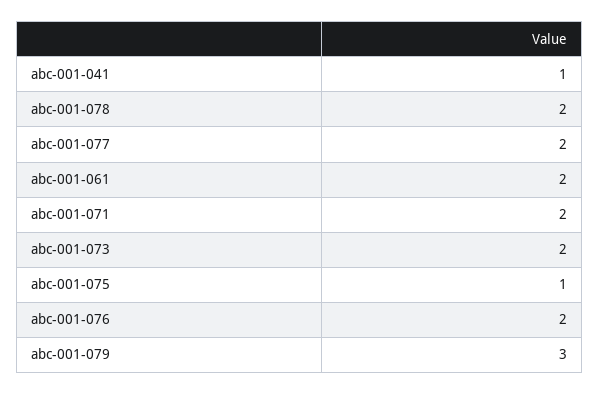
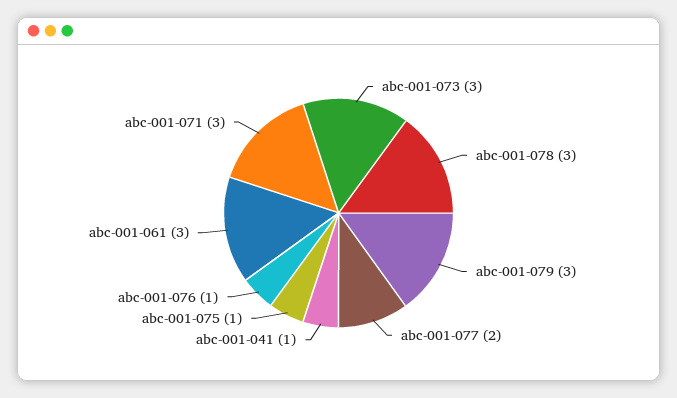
  {
    "abc-001-041": 1,
-   "abc-001-078": 2,
+   "abc-001-078": 3,
    "abc-001-077": 2,
-   "abc-001-061": 2,
+   "abc-001-061": 3,
-   "abc-001-071": 2,
+   "abc-001-071": 3,
-   "abc-001-073": 2,
+   "abc-001-073": 3,
    "abc-001-075": 1,
-   "abc-001-076": 2,
+   "abc-001-076": 1,
    "abc-001-079": 3
  }

